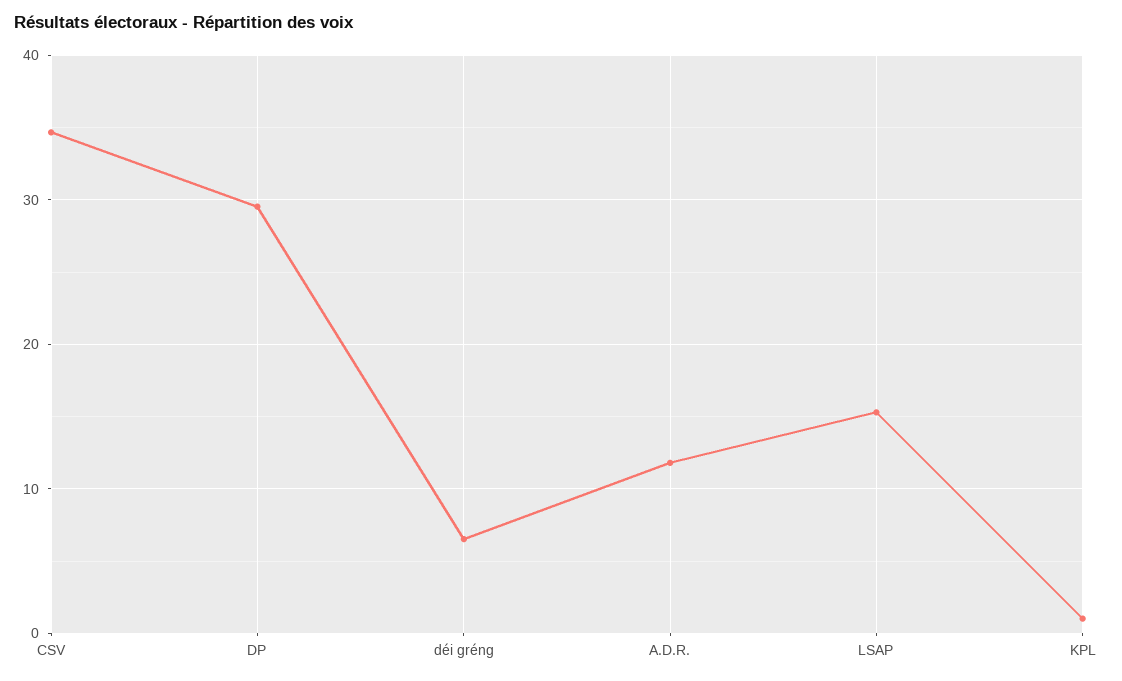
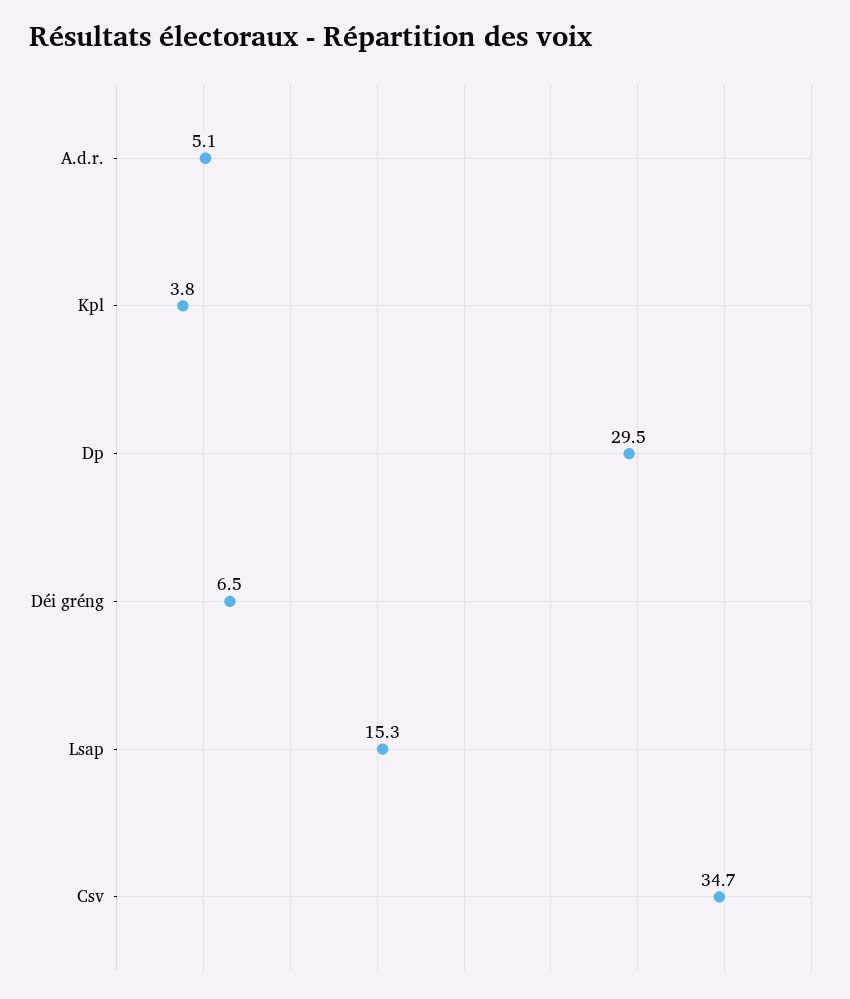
  {
    "CSV": 34.7,
    "DP": 29.5,
    "déi gréng": 6.5,
-   "A.D.R.": 12,
+   "A.D.R.": 5.1,
    "LSAP": 15.3,
-   "KPL": 1
+   "KPL": 3.8
  }

